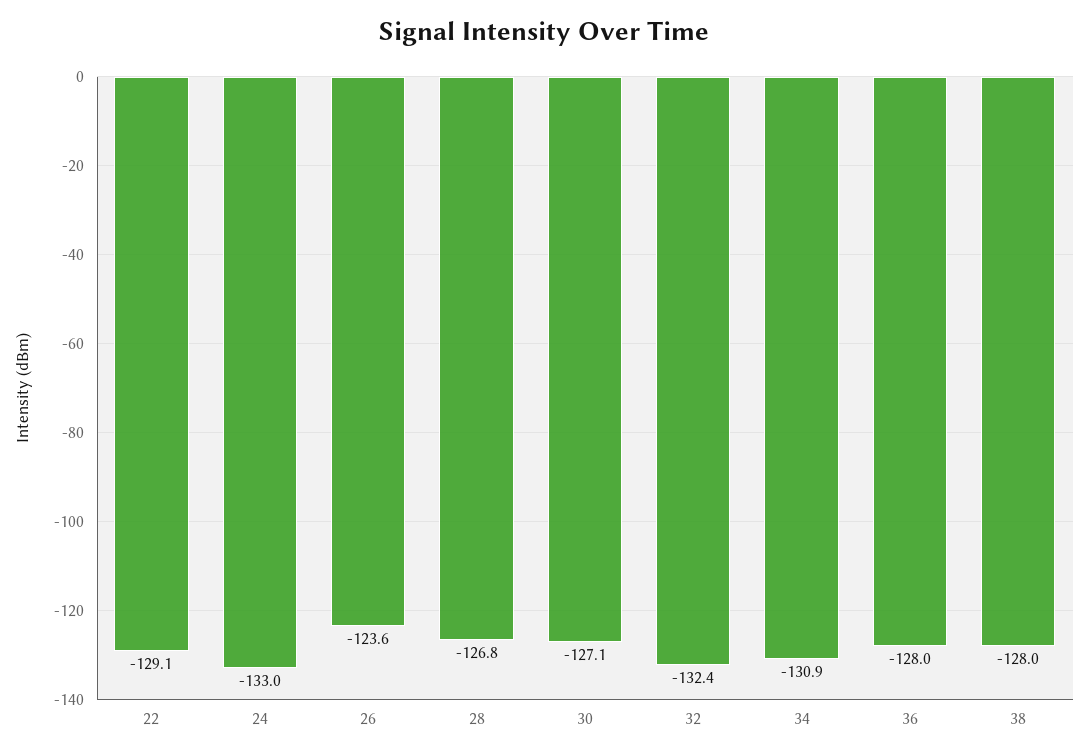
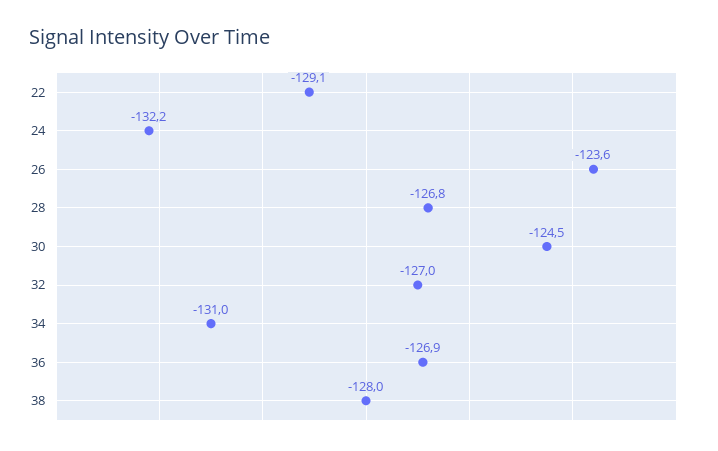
  {
    "22": -129.1,
-   "24": -133,
+   "24": -132.2,
    "26": -123.6,
    "28": -126.8,
-   "30": -127.1,
+   "30": -124.5,
-   "32": -132.4,
+   "32": -127,
-   "34": -130.9,
+   "34": -131,
-   "36": -128,
+   "36": -126.9,
    "38": -128
  }

